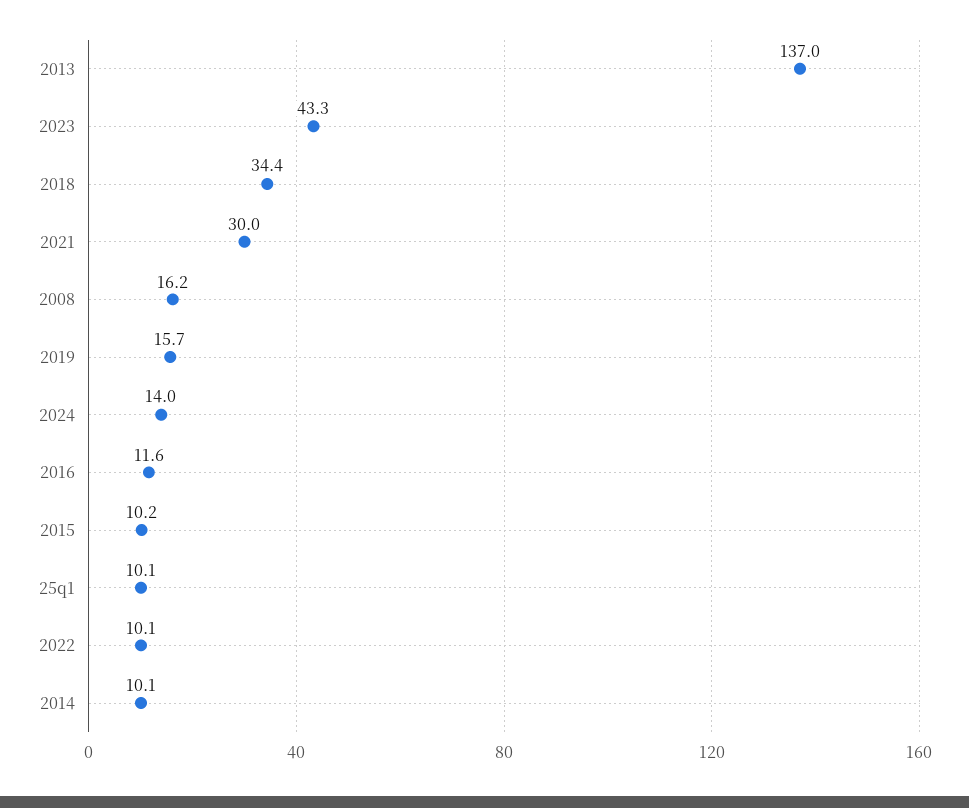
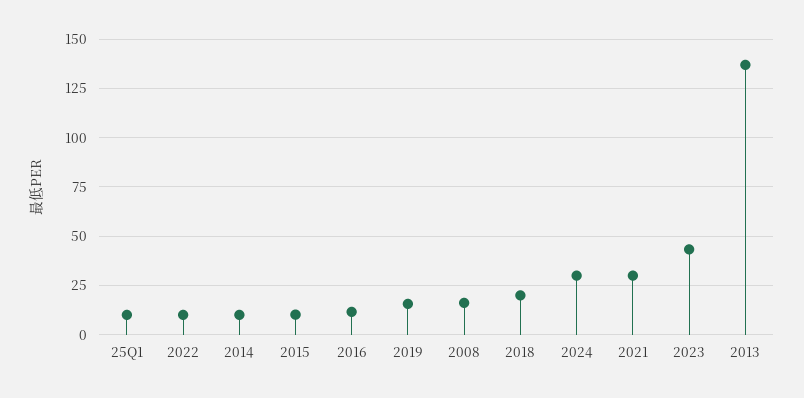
  {
    "2013": 137,
    "2023": 43.3,
-   "2018": 34.4,
+   "2018": 20,
    "2021": 30,
    "2008": 16.2,
    "2019": 15.7,
-   "2024": 14,
+   "2024": 30,
    "2016": 11.6,
    "2015": 10.2,
    "25q1": 10.1,
    "2022": 10.1,
    "2014": 10.1
  }

